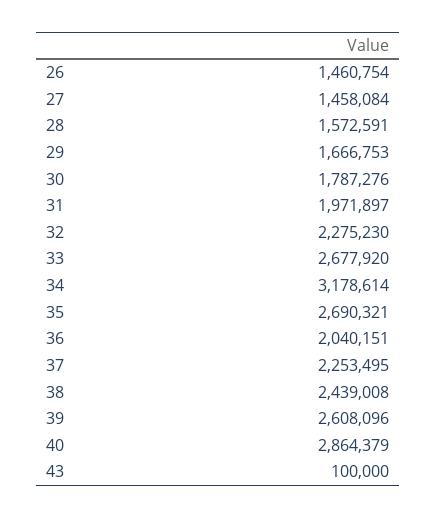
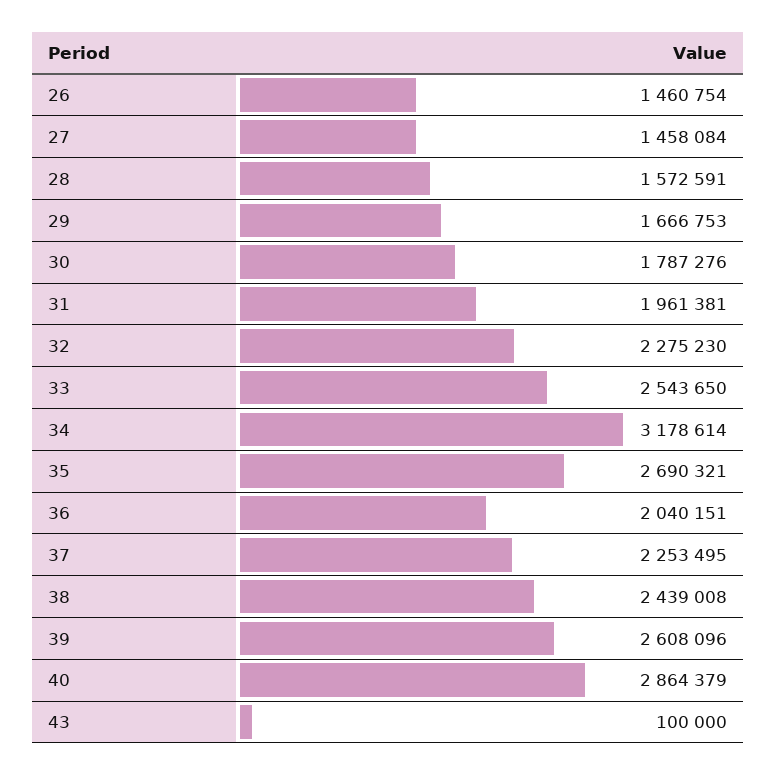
  {
    "26": 1460754,
    "27": 1458084,
    "28": 1572591,
    "29": 1666753,
    "30": 1787276,
-   "31": 1971897,
+   "31": 1961381,
    "32": 2275230,
-   "33": 2677920,
+   "33": 2543650,
    "34": 3178614,
    "35": 2690321,
    "36": 2040151,
    "37": 2253495,
    "38": 2439008,
    "39": 2608096,
    "40": 2864379,
    "43": 100000
  }

